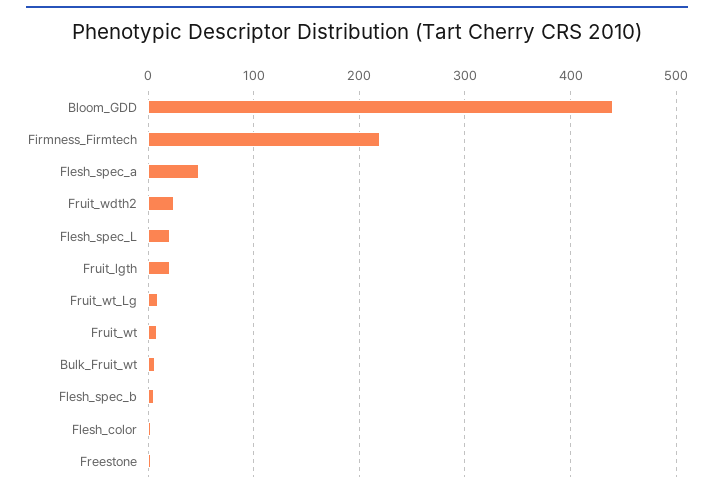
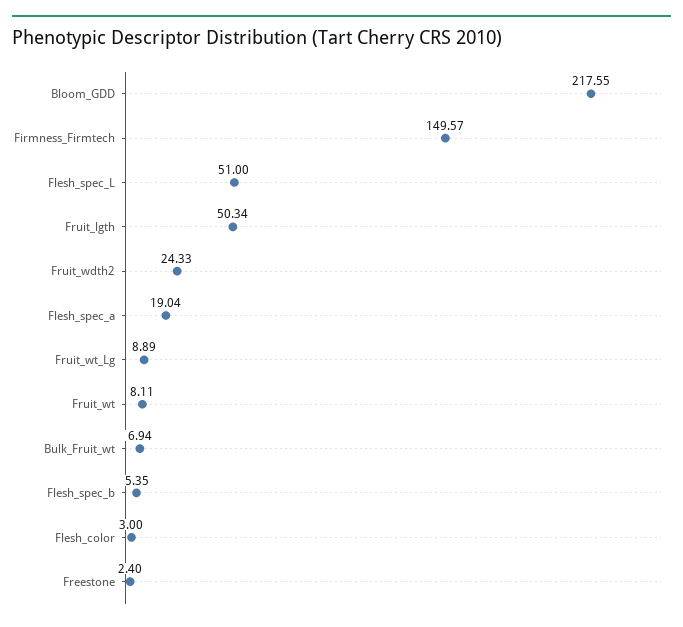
  {
-   "Bloom_GDD": 440,
+   "Bloom_GDD": 217.55,
-   "Firmness_Firmtech": 220,
+   "Firmness_Firmtech": 149.57,
-   "Flesh_spec_a": 50,
+   "Flesh_spec_a": 19.04,
    "Fruit_wdth2": 24.33,
-   "Flesh_spec_L": 20,
+   "Flesh_spec_L": 51,
-   "Fruit_lgth": 20,
+   "Fruit_lgth": 50.34,
    "Fruit_wt_Lg": 8.89,
    "Fruit_wt": 8.11,
    "Bulk_Fruit_wt": 6.94,
    "Flesh_spec_b": 5.35,
    "Flesh_color": 3,
    "Freestone": 2.4
  }

